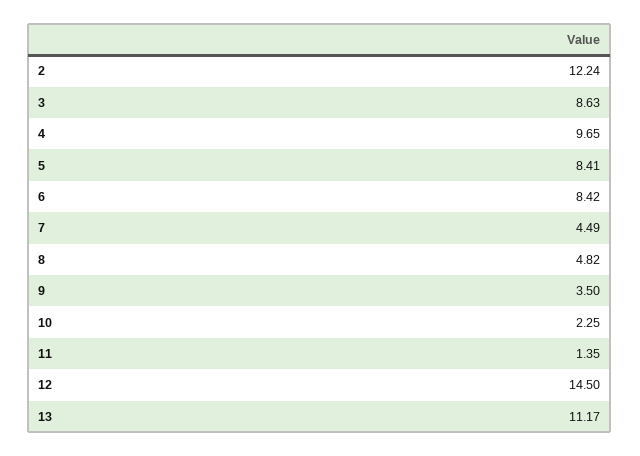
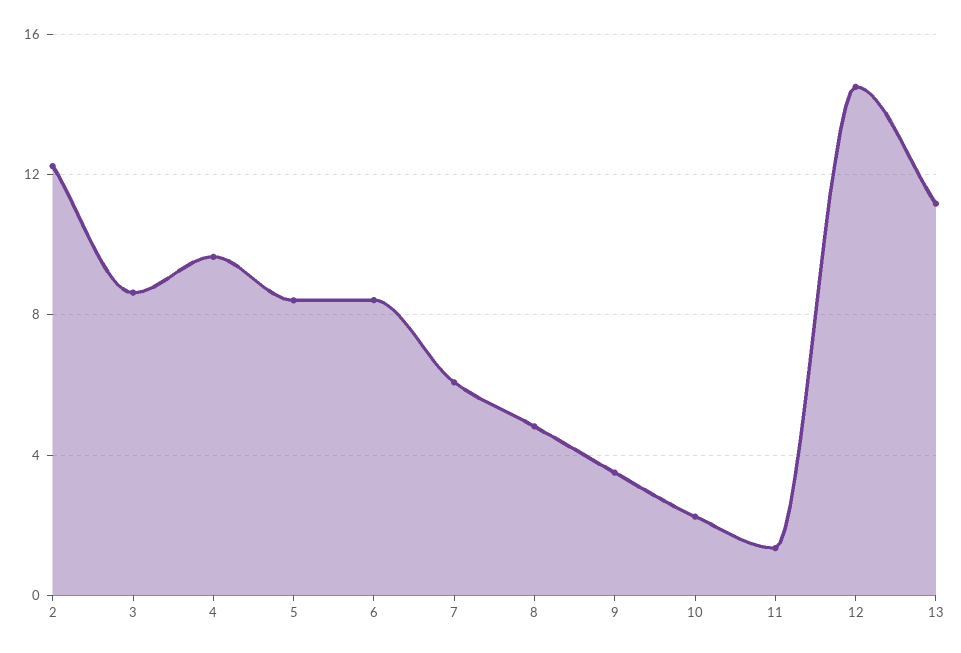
  {
    "2": 12.24,
    "3": 8.63,
    "4": 9.65,
    "5": 8.41,
    "6": 8.42,
-   "7": 4.49,
+   "7": 6,
    "8": 4.82,
    "9": 3.5,
    "10": 2.25,
    "11": 1.35,
    "12": 14.5,
    "13": 11.17
  }

